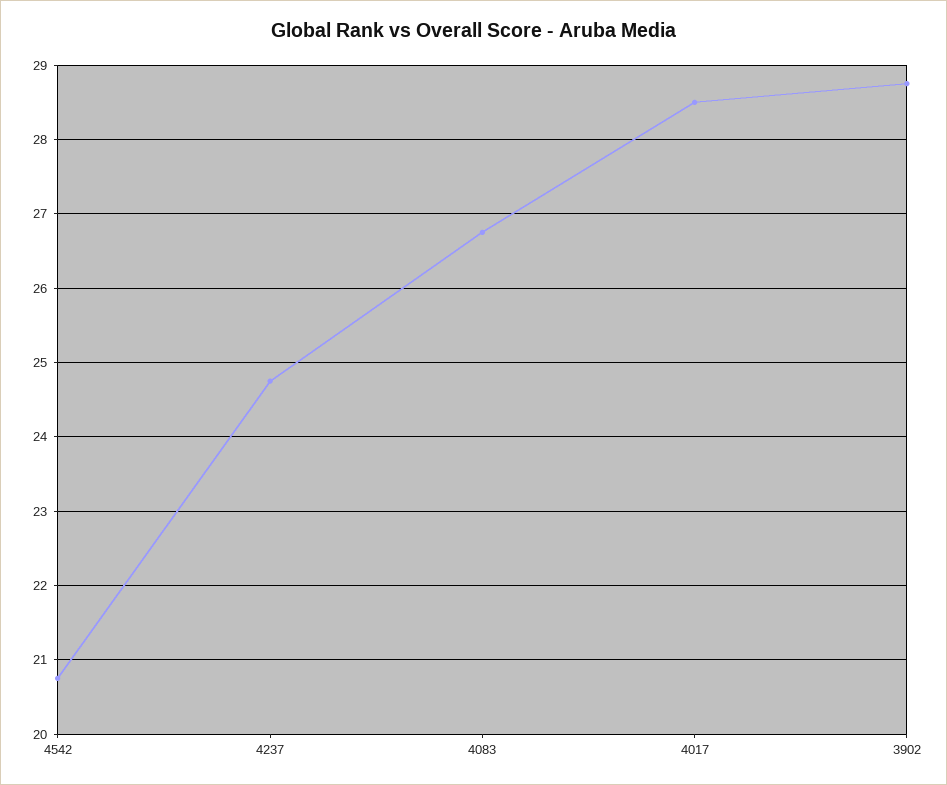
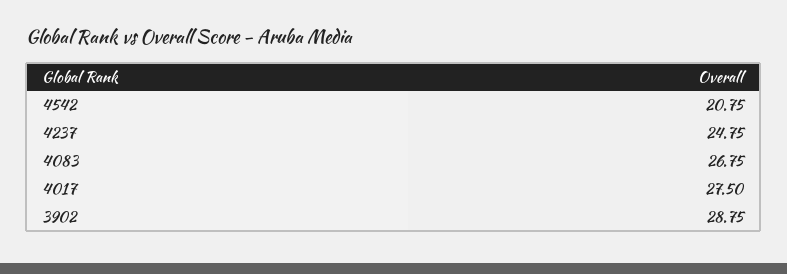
  {
    "4542": 20.75,
    "4237": 24.75,
    "4083": 26.75,
-   "4017": 28.5,
+   "4017": 27.5,
    "3902": 28.75
  }

